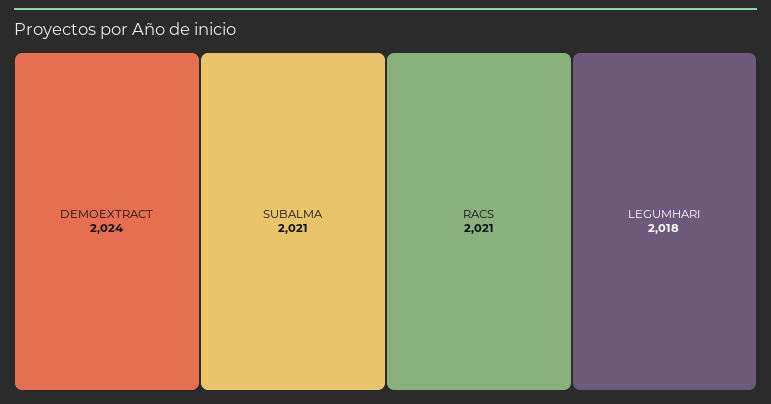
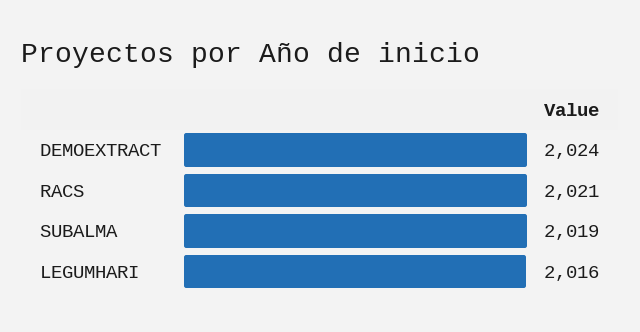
  {
    "DEMOEXTRACT": 2024,
-   "SUBALMA": 2021,
+   "SUBALMA": 2019,
    "RACS": 2021,
-   "LEGUMHARI": 2018
+   "LEGUMHARI": 2016
  }

